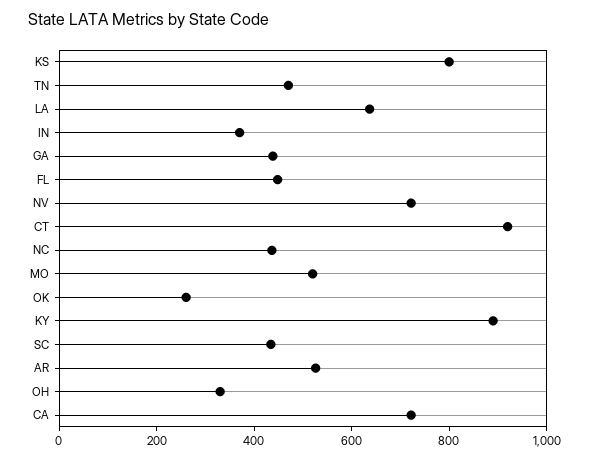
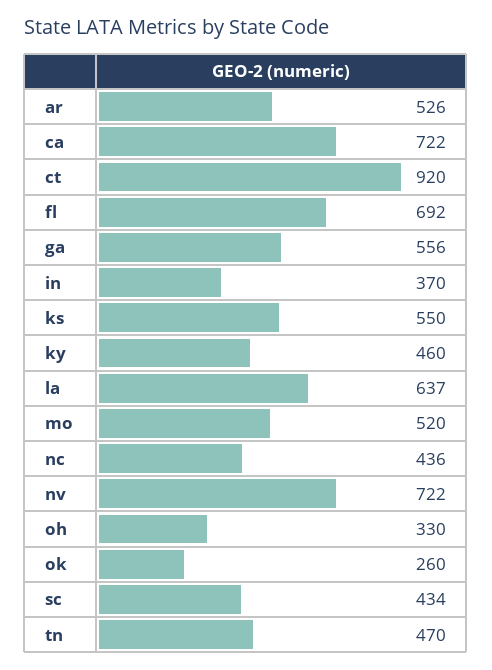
  {
-   "KS": 800,
+   "KS": 550,
    "TN": 470,
    "LA": 637,
    "IN": 370,
-   "GA": 450,
+   "GA": 556,
-   "FL": 450,
+   "FL": 692,
    "NV": 722,
    "CT": 920,
    "NC": 436,
    "MO": 520,
    "OK": 260,
-   "KY": 900,
+   "KY": 460,
    "SC": 434,
    "AR": 526,
    "OH": 330,
    "CA": 722
  }

